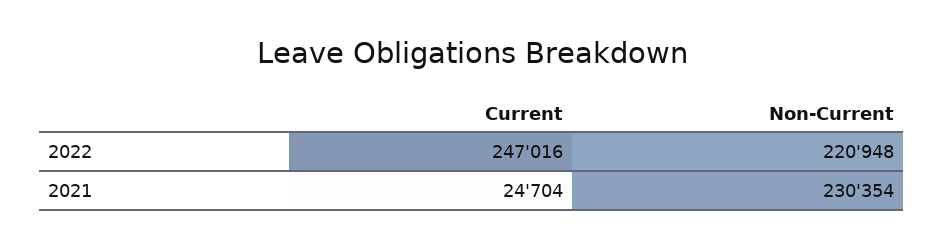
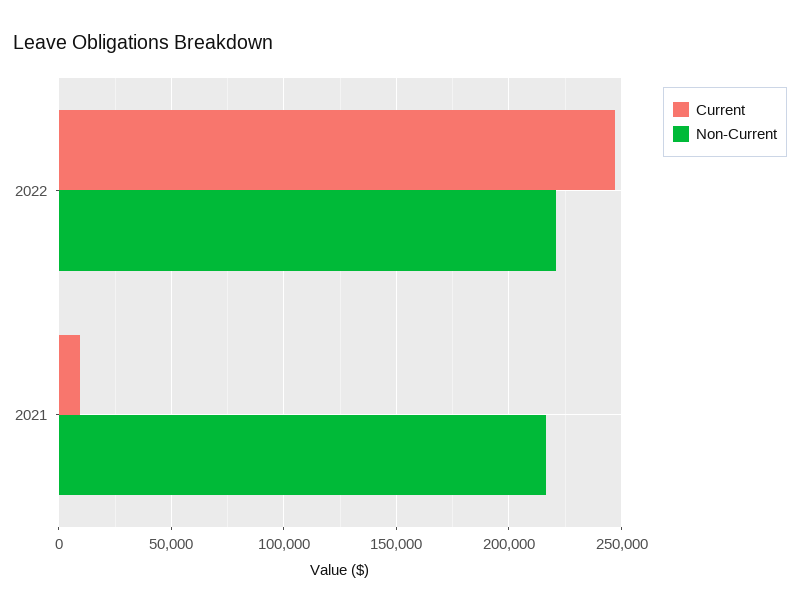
  {
    "Current": {
      "2022": 247016,
-     "2021": 24704
+     "2021": 10000
    },
    "Non-Current": {
      "2022": 220948,
-     "2021": 230354
+     "2021": 215000
    }
  }

